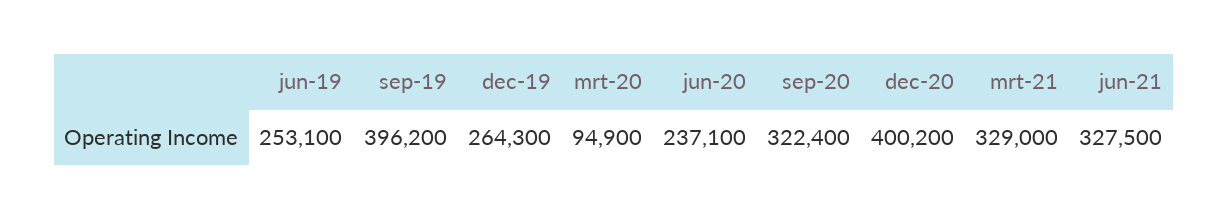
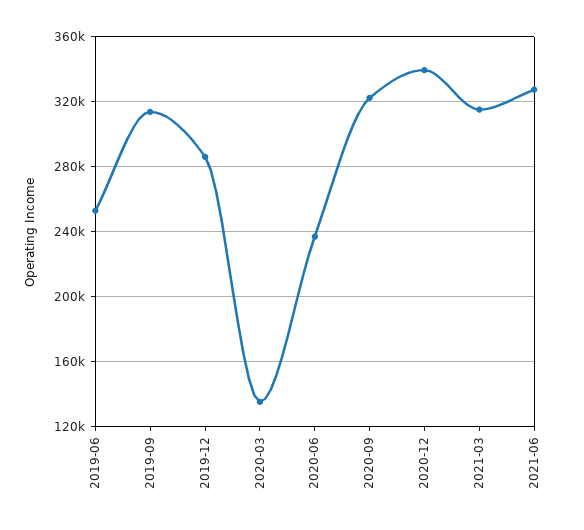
  {
    "jun-19": 253100,
-   "sep-19": 396200,
+   "sep-19": 315000,
-   "dec-19": 264300,
+   "dec-19": 285000,
-   "mrt-20": 94900,
+   "mrt-20": 135000,
    "jun-20": 237100,
    "sep-20": 322400,
-   "dec-20": 400200,
+   "dec-20": 340000,
-   "mrt-21": 329000,
+   "mrt-21": 315000,
    "jun-21": 327500
  }

